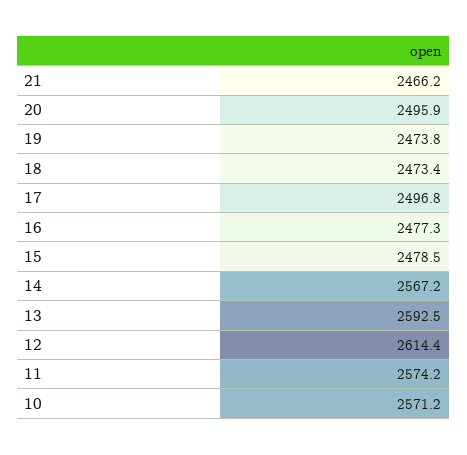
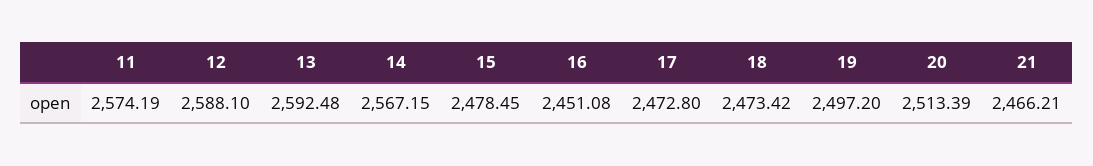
  {
    "21": 2466.21,
-   "20": 2495.9,
+   "20": 2513.39,
-   "19": 2473.8,
+   "19": 2497.2,
    "18": 2473.42,
-   "17": 2496.8,
+   "17": 2472.8,
-   "16": 2477.3,
+   "16": 2451.08,
    "15": 2478.45,
    "14": 2567.15,
    "13": 2592.48,
-   "12": 2614.4,
+   "12": 2588.1,
-   "11": 2574.19,
+   "11": 2574.19
-   "10": 2571.2
  }

